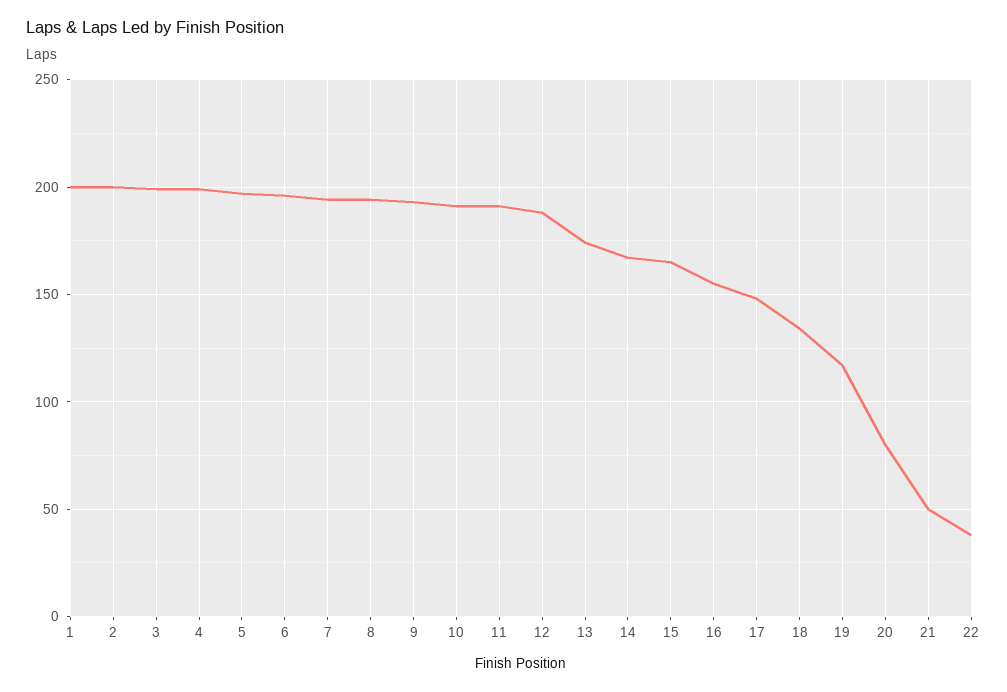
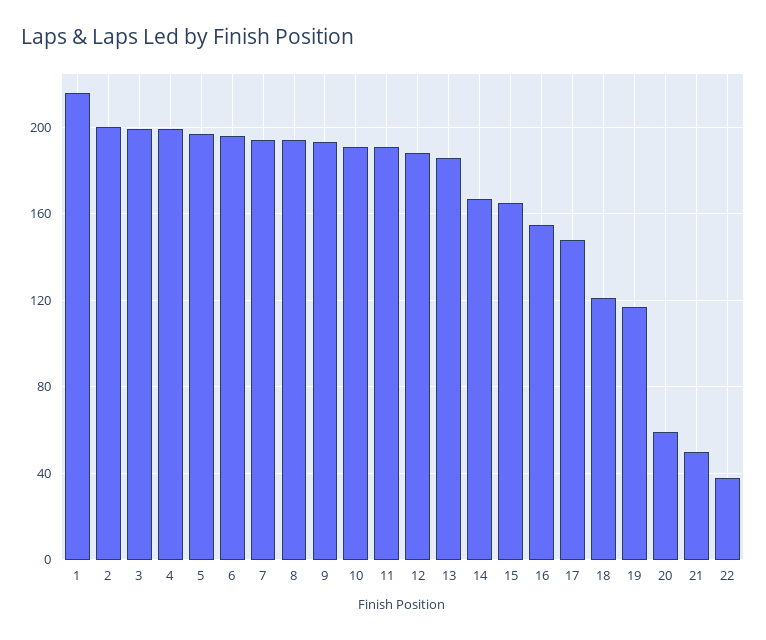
  {
-   "1": 200,
+   "1": 215,
    "2": 200,
    "3": 200,
    "4": 200,
    "5": 195,
    "6": 195,
    "7": 195,
    "8": 195,
    "9": 195,
    "10": 190,
    "11": 190,
    "12": 190,
-   "13": 175,
+   "13": 185,
    "14": 165,
    "15": 165,
    "16": 155,
    "17": 150,
-   "18": 135,
+   "18": 120,
    "19": 115,
-   "20": 80,
+   "20": 60,
    "21": 50,
    "22": 40
  }

